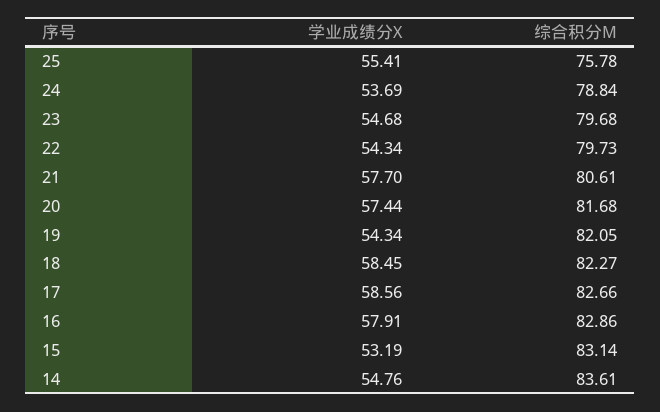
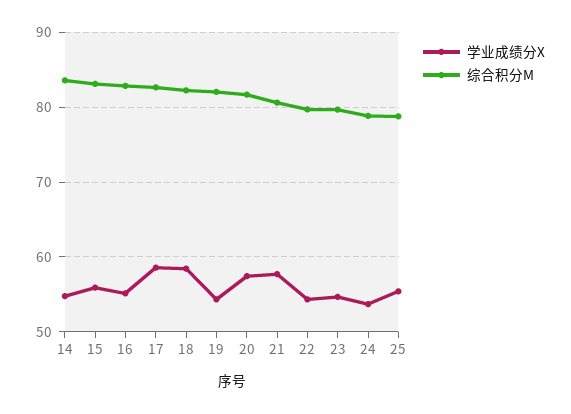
  {
    "学业成绩分X": {
      "25": 55.41,
      "24": 53.69,
      "23": 54.68,
      "22": 54.34,
      "21": 57.7,
      "20": 57.44,
      "19": 54.34,
      "18": 58.45,
      "17": 58.56,
-     "16": 57.91,
+     "16": 55,
-     "15": 53.19,
+     "15": 56,
      "14": 54.76
    },
    "综合积分M": {
-     "25": 75.78,
+     "25": 79,
      "24": 78.84,
      "23": 79.68,
      "22": 79.73,
      "21": 80.61,
      "20": 81.68,
      "19": 82.05,
      "18": 82.27,
      "17": 82.66,
      "16": 82.86,
      "15": 83.14,
      "14": 83.61
    }
  }

